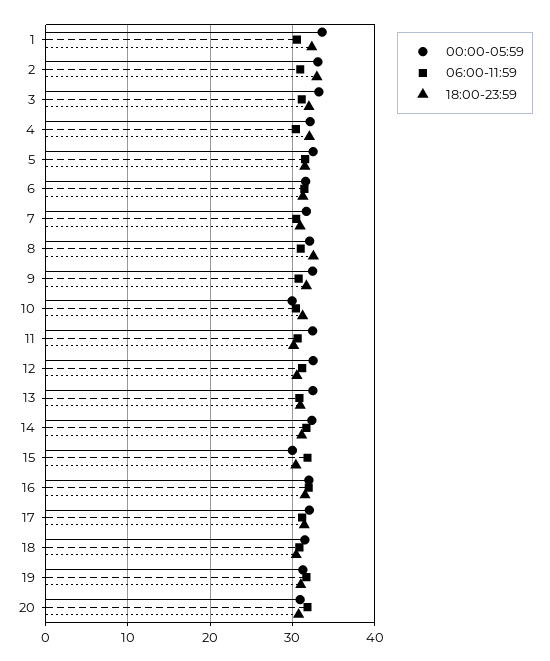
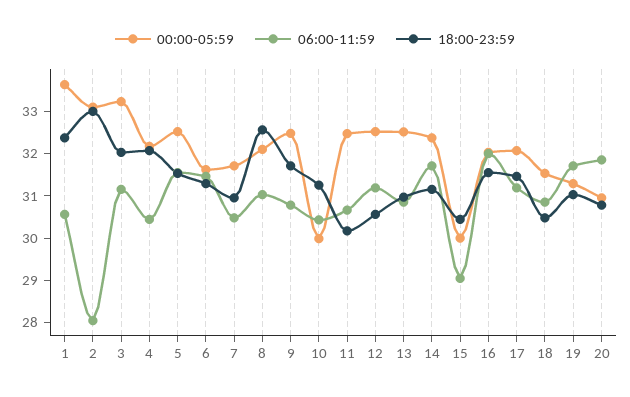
  {
    "00:00-05:59": {
      "1": 33.6,
      "2": 33.2,
      "3": 33.2,
      "4": 32.2,
      "5": 32.6,
      "6": 31.6,
      "7": 31.8,
      "8": 32.2,
      "9": 32.4,
      "10": 30,
      "11": 32.4,
      "12": 32.6,
      "13": 32.6,
      "14": 32.4,
      "15": 30,
      "16": 32,
      "17": 32,
      "18": 31.6,
      "19": 31.2,
      "20": 31
    },
    "06:00-11:59": {
      "1": 30.6,
-     "2": 31,
+     "2": 28,
      "3": 31.2,
      "4": 30.4,
      "5": 31.6,
      "6": 31.4,
      "7": 30.4,
      "8": 31,
      "9": 30.8,
      "10": 30.4,
      "11": 30.6,
      "12": 31.2,
      "13": 30.8,
      "14": 31.8,
-     "15": 32,
+     "15": 29,
      "16": 32,
      "17": 31.2,
      "18": 30.8,
      "19": 31.8,
      "20": 31.8
    },
    "18:00-23:59": {
      "1": 32.4,
      "2": 33,
      "3": 32,
      "4": 32,
      "5": 31.6,
      "6": 31.2,
      "7": 31,
      "8": 32.6,
      "9": 31.8,
      "10": 31.2,
      "11": 30.2,
      "12": 30.6,
      "13": 31,
      "14": 31.2,
      "15": 30.4,
      "16": 31.6,
      "17": 31.4,
      "18": 30.4,
      "19": 31,
      "20": 30.8
    }
  }

